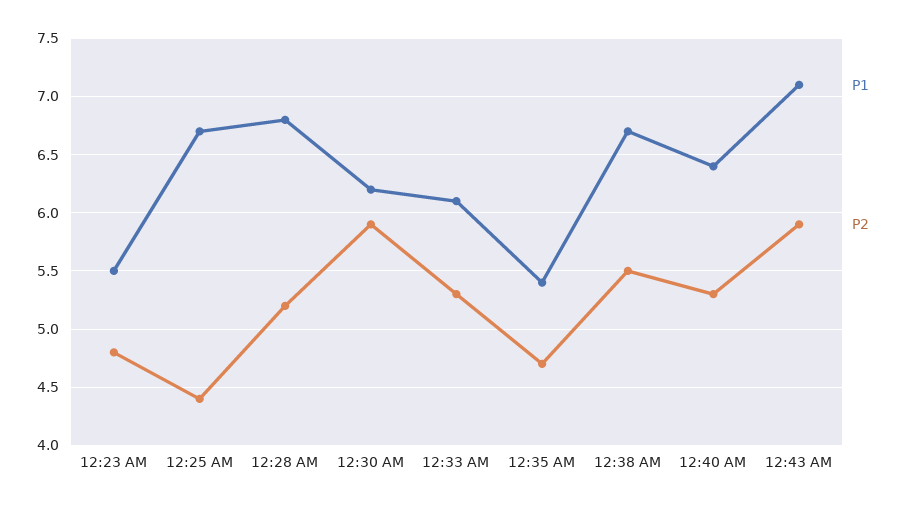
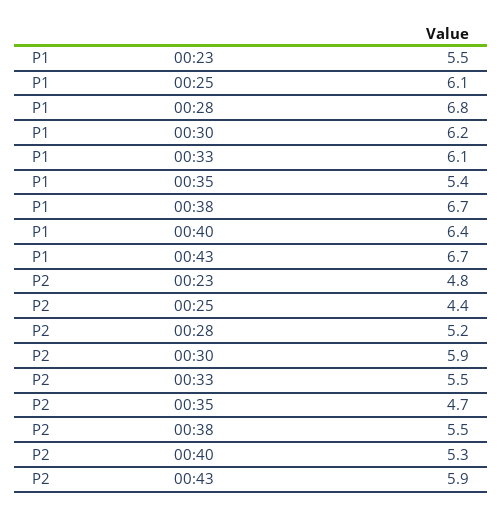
  {
    "P1": {
      "12:23 AM": 5.5,
-     "12:25 AM": 6.7,
+     "12:25 AM": 6.1,
      "12:28 AM": 6.8,
      "12:30 AM": 6.2,
      "12:33 AM": 6.1,
      "12:35 AM": 5.4,
      "12:38 AM": 6.7,
      "12:40 AM": 6.4,
-     "12:43 AM": 7.1
+     "12:43 AM": 6.7
    },
    "P2": {
      "12:23 AM": 4.8,
      "12:25 AM": 4.4,
      "12:28 AM": 5.2,
      "12:30 AM": 5.9,
-     "12:33 AM": 5.3,
+     "12:33 AM": 5.5,
      "12:35 AM": 4.7,
      "12:38 AM": 5.5,
      "12:40 AM": 5.3,
      "12:43 AM": 5.9
    }
  }

